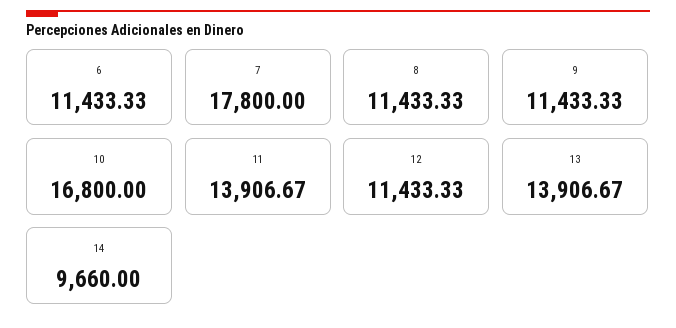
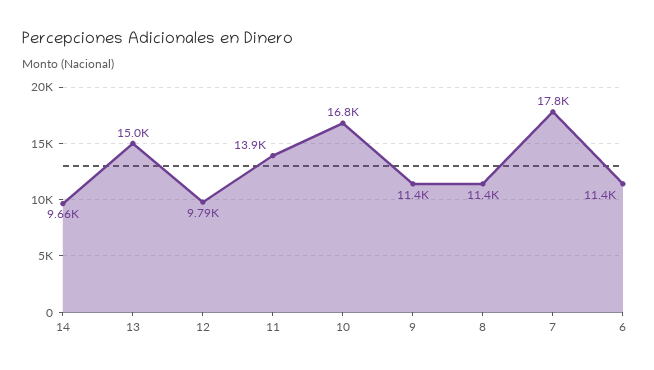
  {
    "6": 11433.33,
    "7": 17800,
    "8": 11433.33,
    "9": 11433.33,
    "10": 16800,
    "11": 13906.67,
-   "12": 11433.33,
+   "12": 9790,
-   "13": 13906.67,
+   "13": 15000,
    "14": 9660
  }

